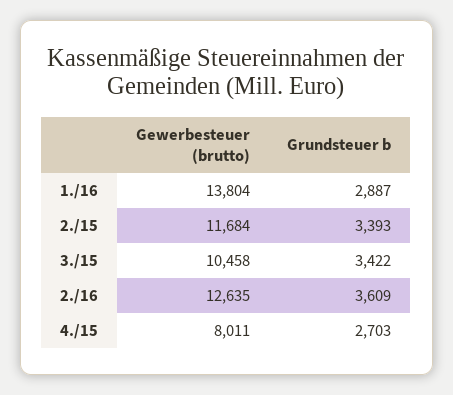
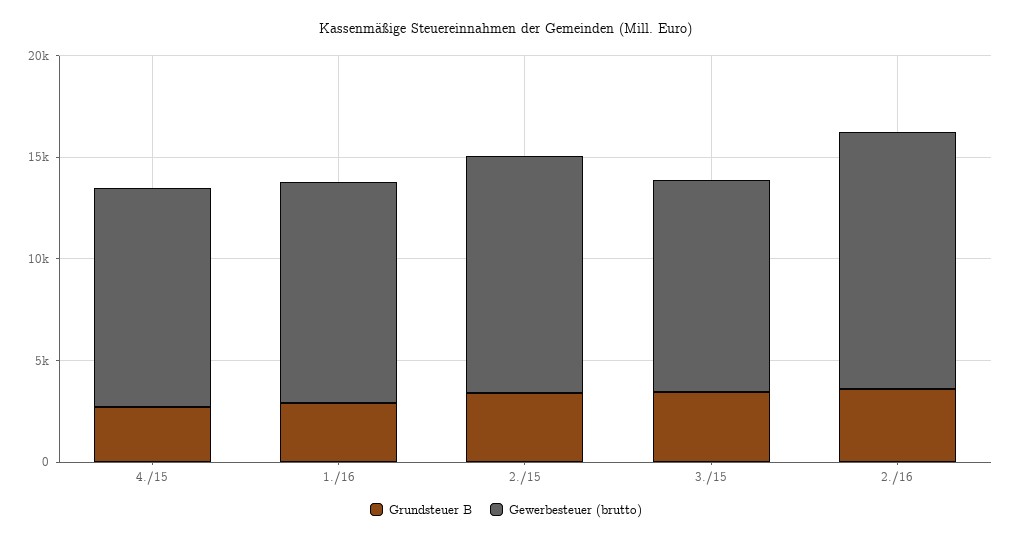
  {
    "Gewerbesteuer (brutto)": {
-     "1./16": 13804,
+     "1./16": 11000,
      "2./15": 11684,
      "3./15": 10458,
      "2./16": 12635,
-     "4./15": 8011
+     "4./15": 11000
    },
    "Grundsteuer b": {
      "1./16": 2887,
      "2./15": 3393,
      "3./15": 3422,
      "2./16": 3609,
      "4./15": 2703
    }
  }

